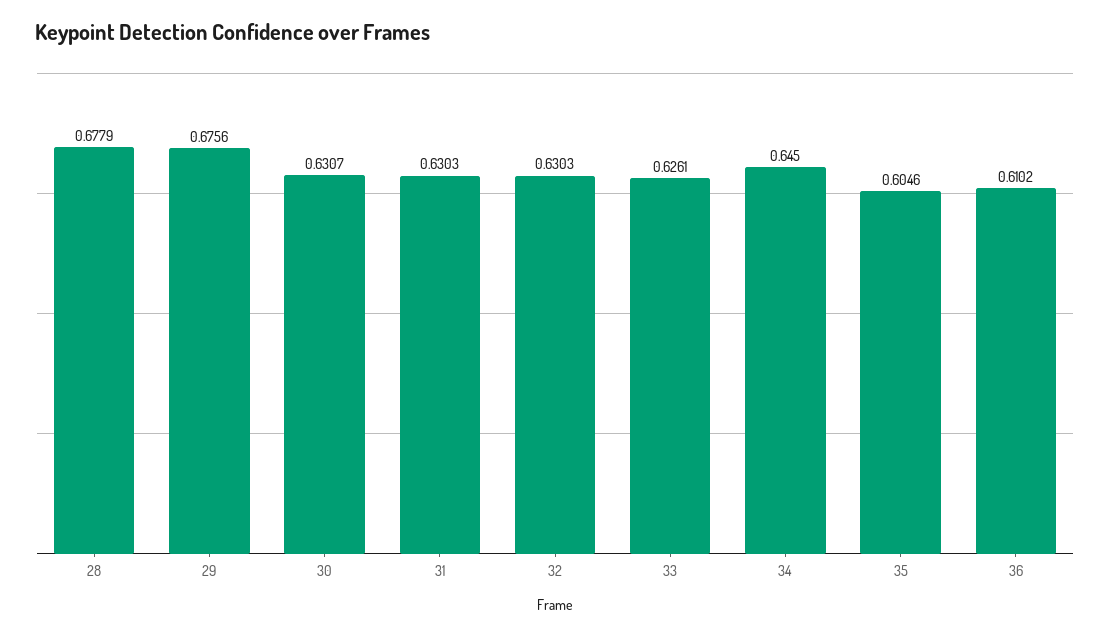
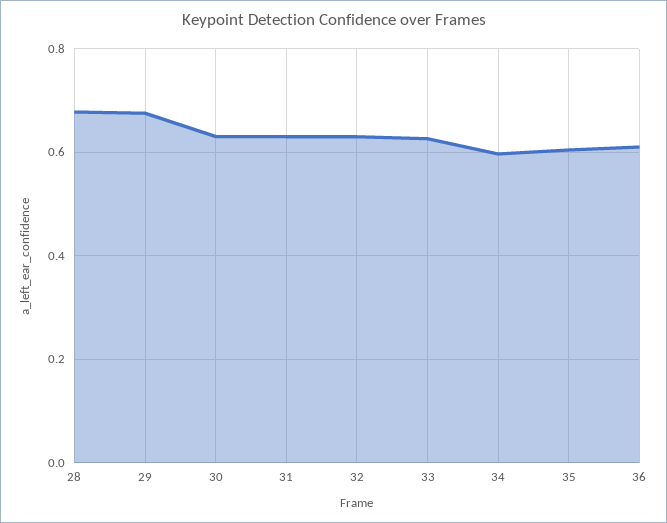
  {
    "28": 0.6779,
    "29": 0.6756,
    "30": 0.6307,
    "31": 0.6303,
    "32": 0.6303,
    "33": 0.6261,
-   "34": 0.645,
+   "34": 0.6,
    "35": 0.6046,
    "36": 0.6102
  }

